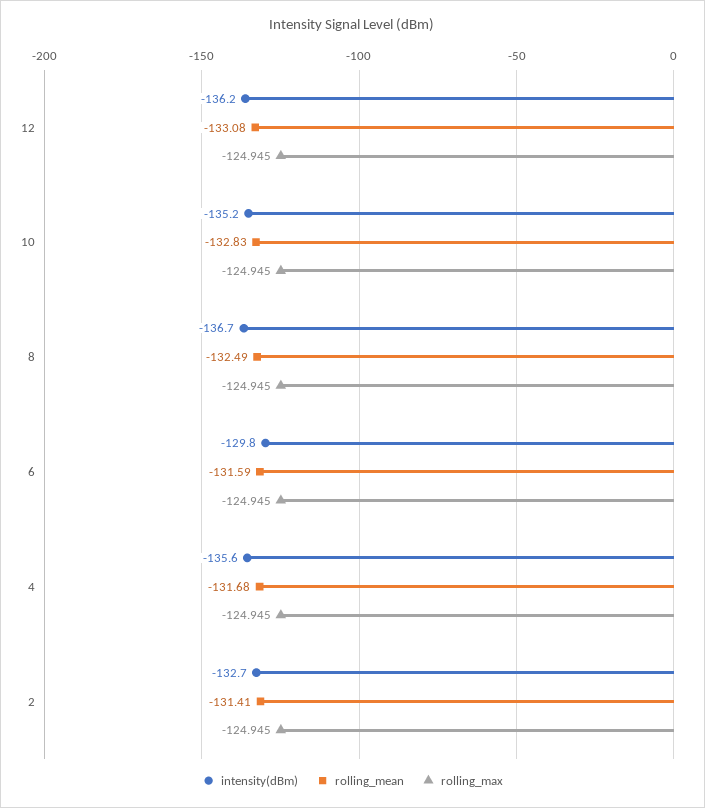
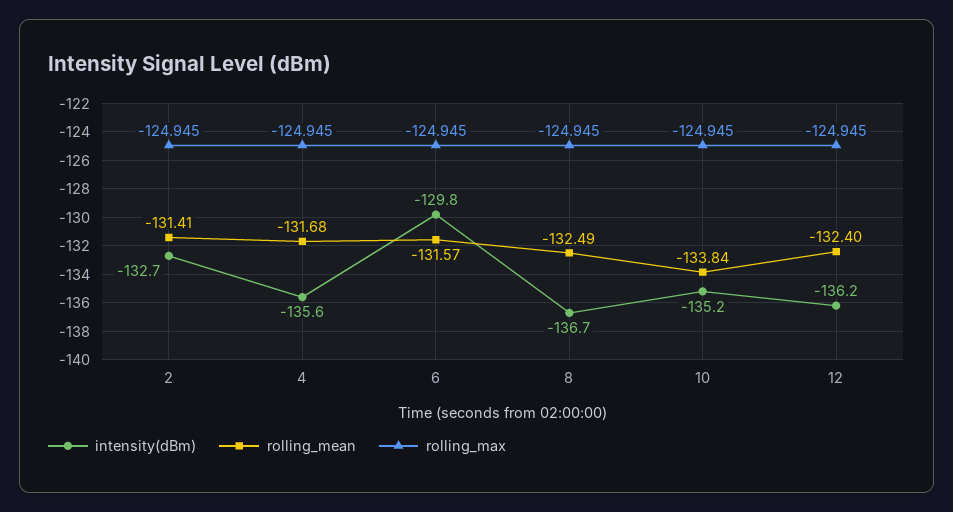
  {
    "intensity(dBm)": {
      "12": -136.2,
      "10": -135.2,
      "8": -136.7,
      "6": -129.8,
      "4": -135.6,
      "2": -132.7
    },
    "rolling_mean": {
-     "12": -133.08,
+     "12": -132.4,
-     "10": -132.83,
+     "10": -133.84,
      "8": -132.49,
-     "6": -131.59,
+     "6": -131.57,
      "4": -131.68,
      "2": -131.41
    },
    "rolling_max": {
      "12": -124.945,
      "10": -124.945,
      "8": -124.945,
      "6": -124.945,
      "4": -124.945,
      "2": -124.945
    }
  }

